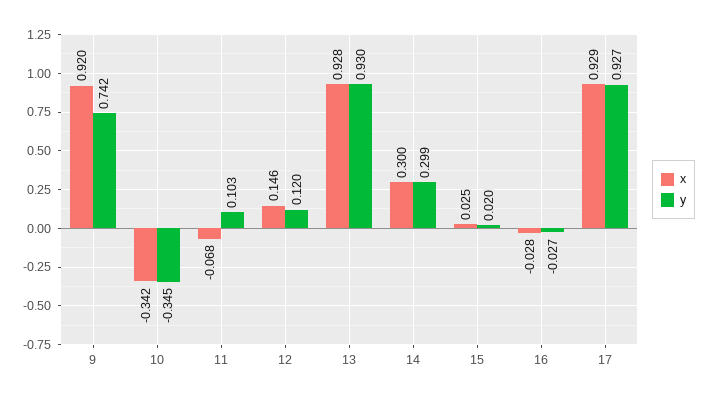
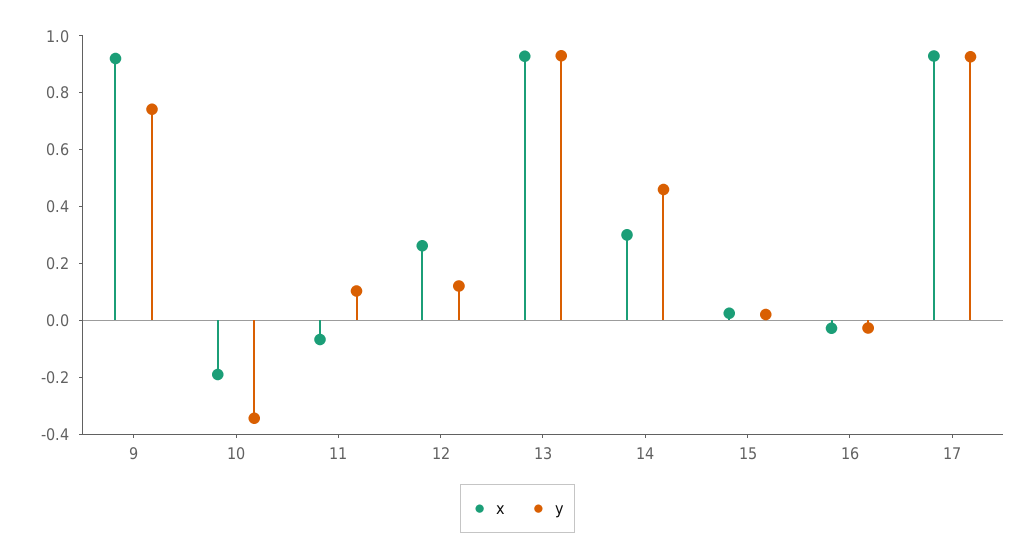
  {
    "x": {
      "9": 0.92,
-     "10": -0.342,
+     "10": -0.2,
      "11": -0.068,
-     "12": 0.146,
+     "12": 0.25,
      "13": 0.928,
      "14": 0.3,
      "15": 0.025,
      "16": -0.028,
      "17": 0.929
    },
    "y": {
      "9": 0.742,
      "10": -0.345,
      "11": 0.103,
      "12": 0.12,
      "13": 0.93,
-     "14": 0.299,
+     "14": 0.45,
      "15": 0.02,
      "16": -0.027,
      "17": 0.927
    }
  }

